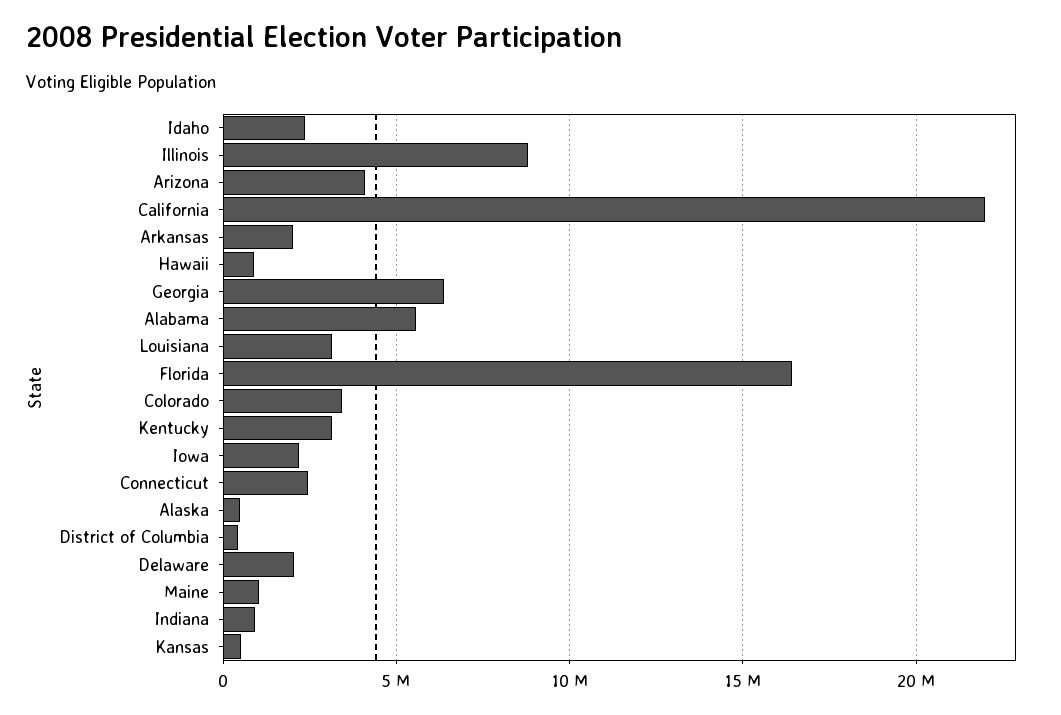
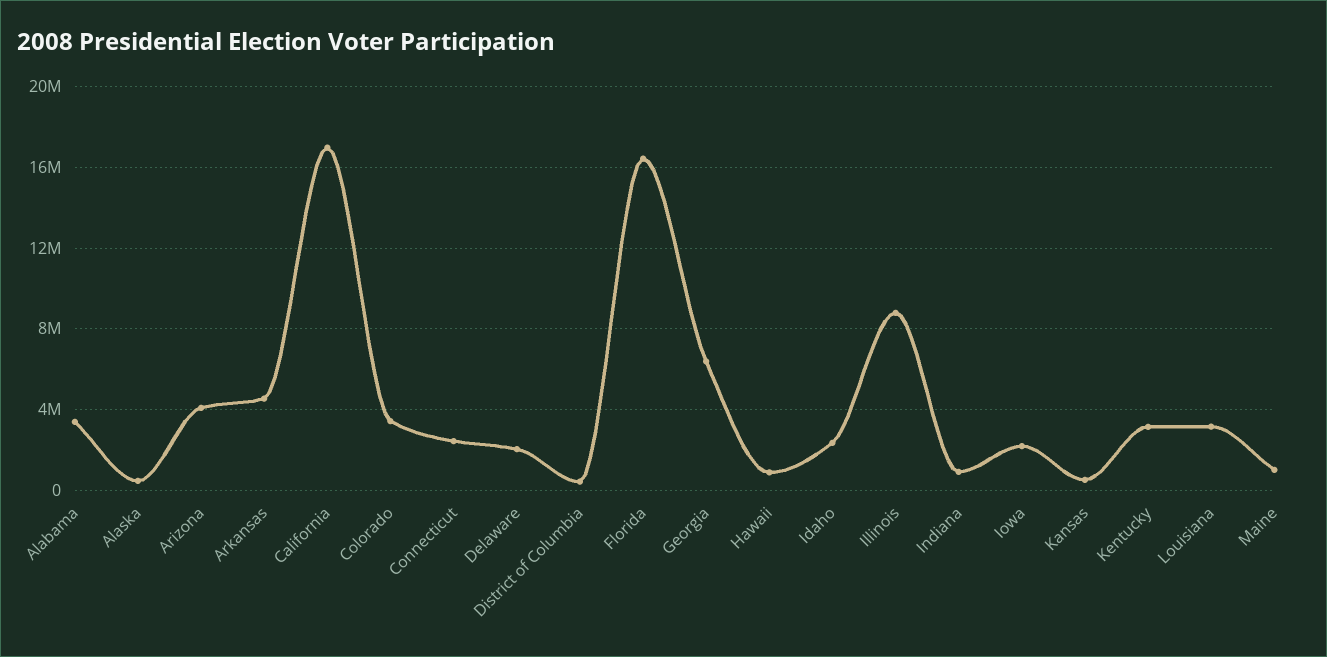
  {
    "Idaho": 2500000,
    "Illinois": 9000000,
    "Arizona": 4000000,
-   "California": 22000000,
+   "California": 17000000,
-   "Arkansas": 2000000,
+   "Arkansas": 4500000,
    "Hawaii": 1000000,
    "Georgia": 6500000,
-   "Alabama": 5500000,
+   "Alabama": 3500000,
    "Louisiana": 3000000,
    "Florida": 16500000,
    "Colorado": 3500000,
    "Kentucky": 3000000,
    "Iowa": 2000000,
    "Connecticut": 2500000,
    "Alaska": 500000,
    "District of Columbia": 500000,
    "Delaware": 2000000,
    "Maine": 1000000,
    "Indiana": 1000000,
    "Kansas": 500000
  }

